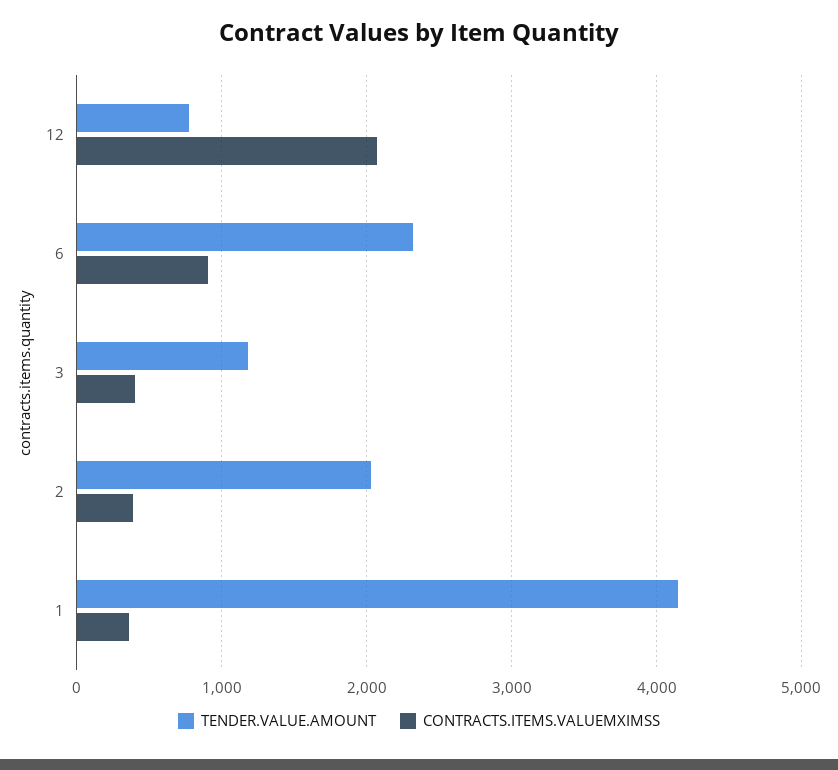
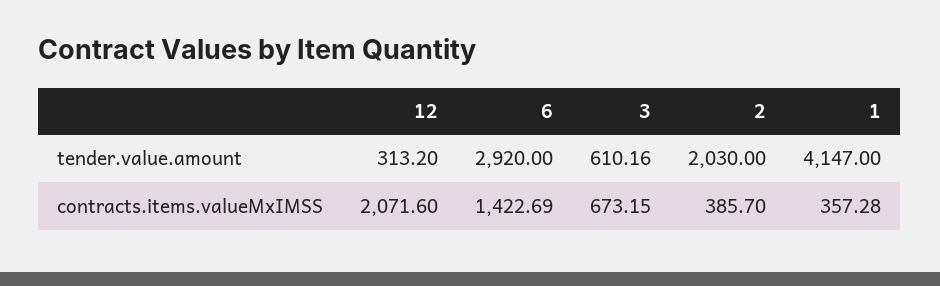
  {
    "TENDER.VALUE.AMOUNT": {
-     "12": 800,
+     "12": 313.2,
-     "6": 2300,
+     "6": 2920,
-     "3": 1200,
+     "3": 610.16,
      "2": 2030,
      "1": 4147
    },
    "CONTRACTS.ITEMS.VALUEMXIMSS": {
      "12": 2071.6,
-     "6": 900,
+     "6": 1422.69,
-     "3": 400,
+     "3": 673.15,
      "2": 385.7,
      "1": 357.28
    }
  }

